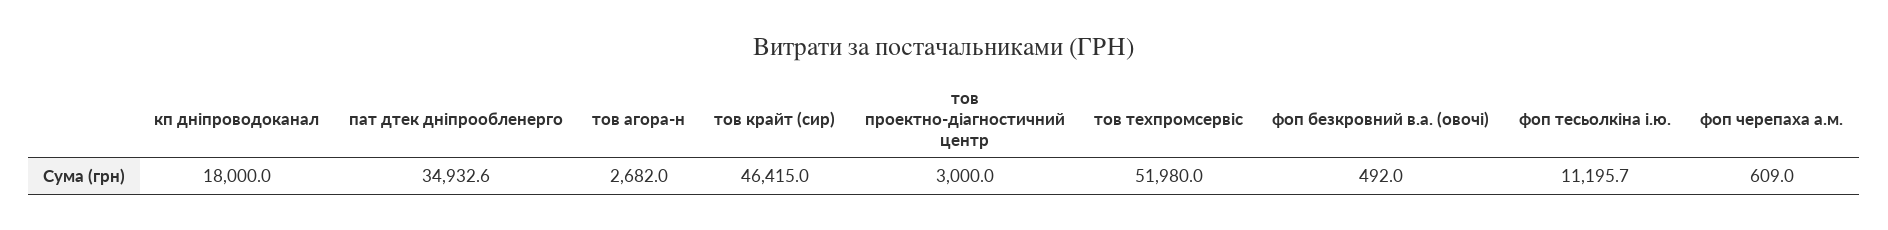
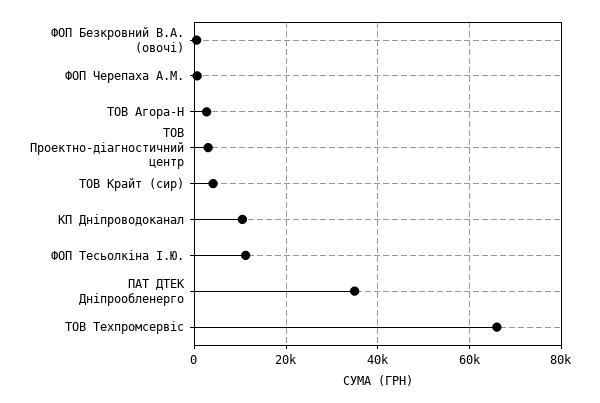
  {
-   "кп дніпроводоканал": 18000,
+   "кп дніпроводоканал": 10000,
    "пат дтек дніпрообленерго": 34932.6,
    "тов агора-н": 2682,
-   "тов крайт (сир)": 46415,
+   "тов крайт (сир)": 4000,
    "тов проектно-діагностичний центр": 3000,
-   "тов техпромсервіс": 51980,
+   "тов техпромсервіс": 66000,
    "фоп безкровний в.а. (овочі)": 492,
    "фоп тесьолкіна і.ю.": 11195.7,
    "фоп черепаха а.м.": 609
  }

